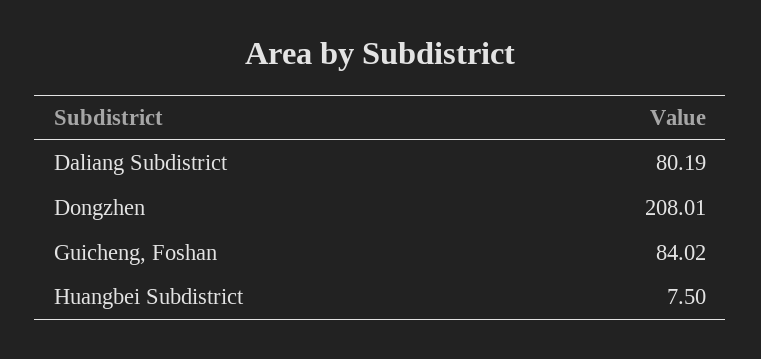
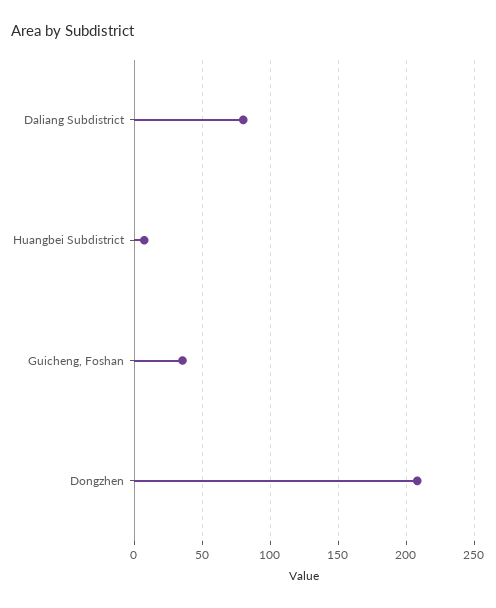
  {
    "Daliang Subdistrict": 80.19,
    "Dongzhen": 208.01,
-   "Guicheng, Foshan": 84.02,
+   "Guicheng, Foshan": 35,
    "Huangbei Subdistrict": 7.5
  }

